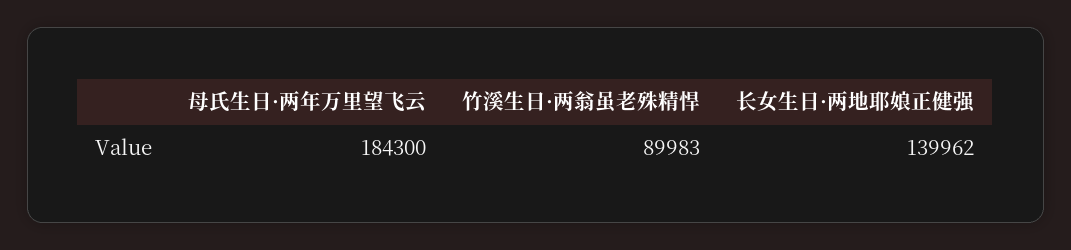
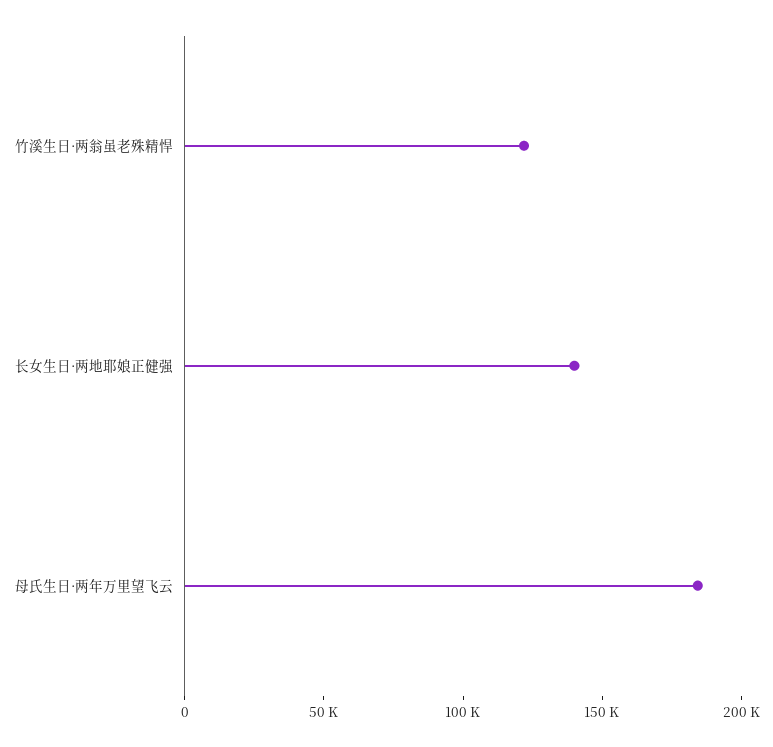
  {
    "母氏生日·两年万里望飞云": 184300,
-   "竹溪生日·两翁虽老殊精悍": 89983,
+   "竹溪生日·两翁虽老殊精悍": 120000,
    "长女生日·两地耶娘正健强": 139962
  }

